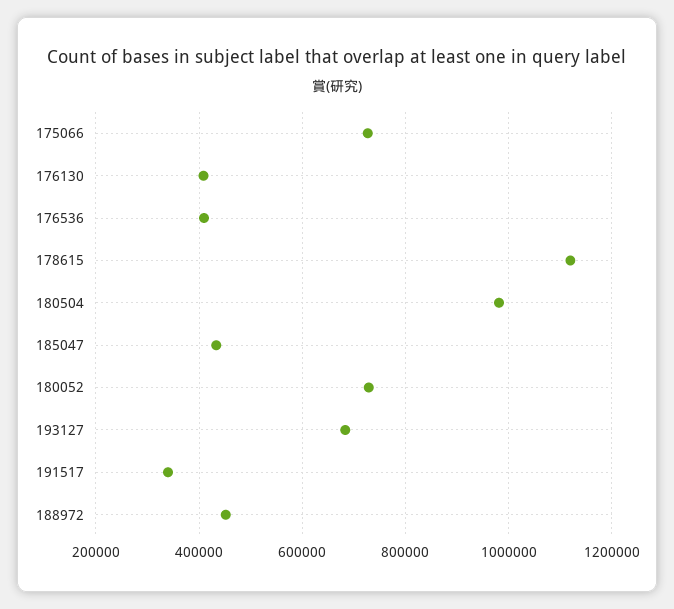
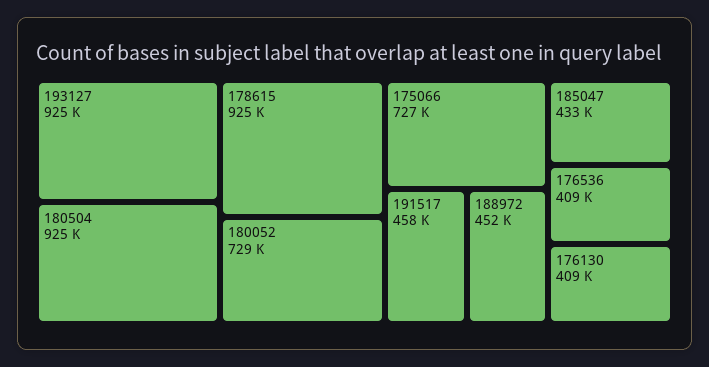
  {
    "175066": 727000,
    "176130": 409000,
    "176536": 409000,
-   "178615": 1120000,
+   "178615": 925000,
-   "180504": 980000,
+   "180504": 925000,
    "185047": 433000,
    "180052": 729000,
-   "193127": 680000,
+   "193127": 925000,
-   "191517": 340000,
+   "191517": 458000,
    "188972": 452000
  }

